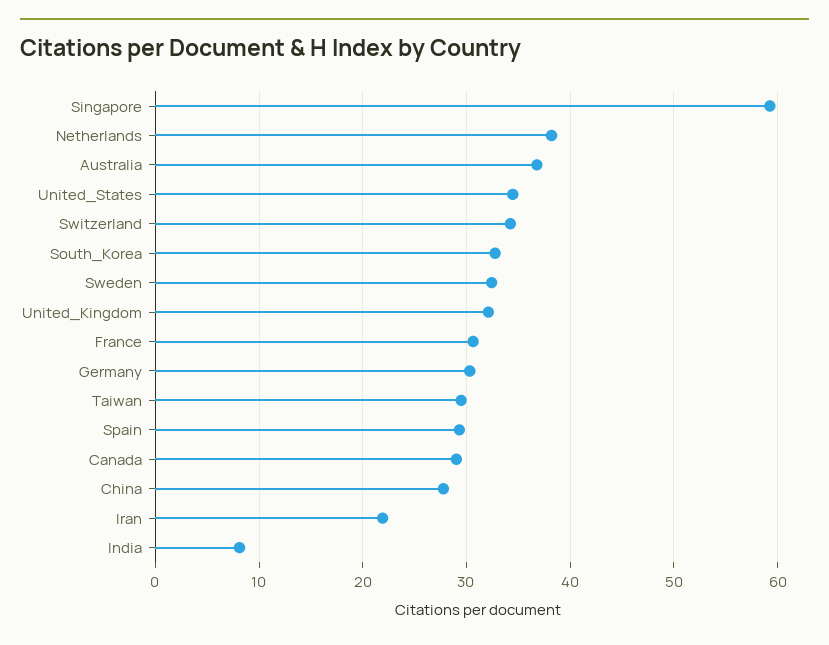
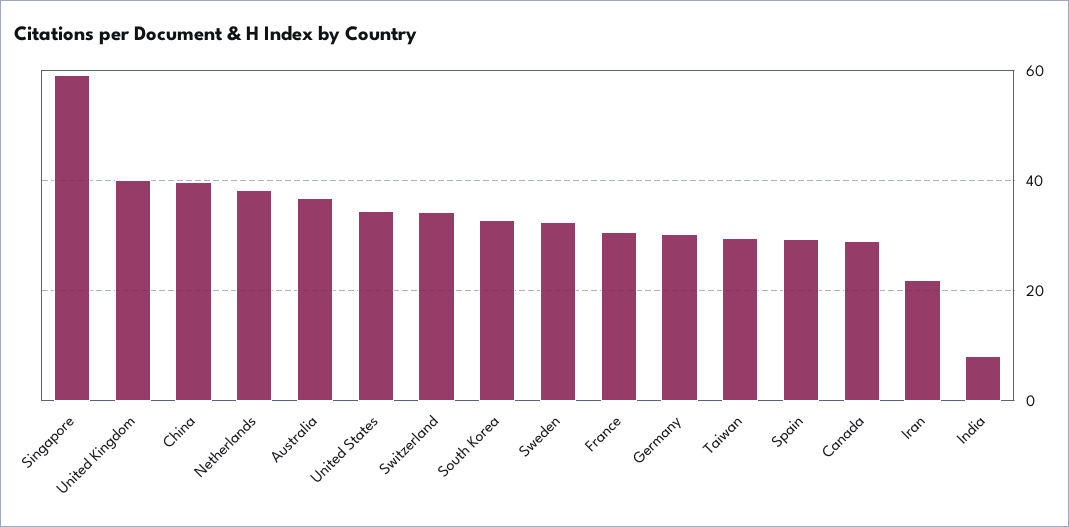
  {
    "Singapore": 59,
    "Netherlands": 38,
    "Australia": 37,
    "United_States": 34,
    "Switzerland": 34,
    "South_Korea": 33,
    "Sweden": 32,
-   "United_Kingdom": 32,
+   "United_Kingdom": 40,
    "France": 31,
    "Germany": 30,
    "Taiwan": 29,
    "Spain": 29,
    "Canada": 29,
-   "China": 28,
+   "China": 40,
    "Iran": 22,
    "India": 8
  }

